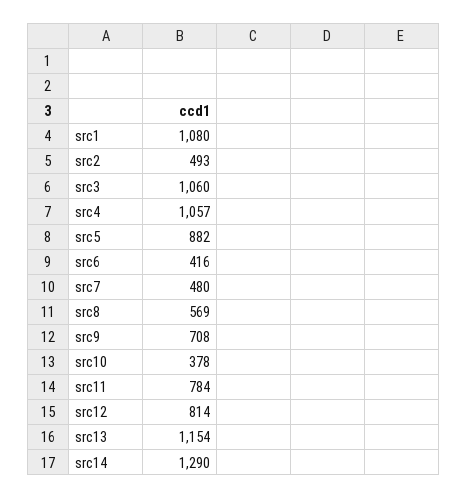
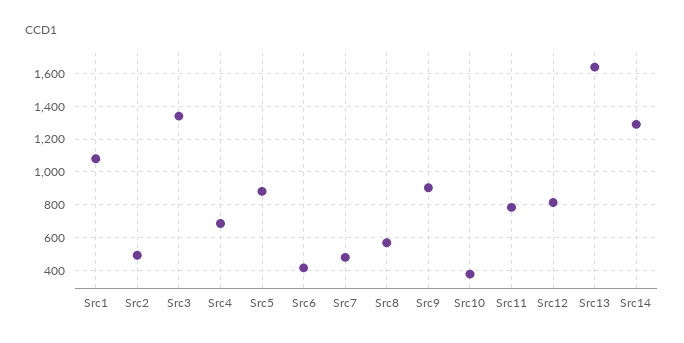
  {
    "src1": 1080,
    "src2": 493,
-   "src3": 1060,
+   "src3": 1350,
-   "src4": 1057,
+   "src4": 700,
    "src5": 882,
    "src6": 416,
    "src7": 480,
    "src8": 569,
-   "src9": 708,
+   "src9": 900,
    "src10": 378,
    "src11": 784,
    "src12": 814,
-   "src13": 1154,
+   "src13": 1650,
    "src14": 1290
  }

